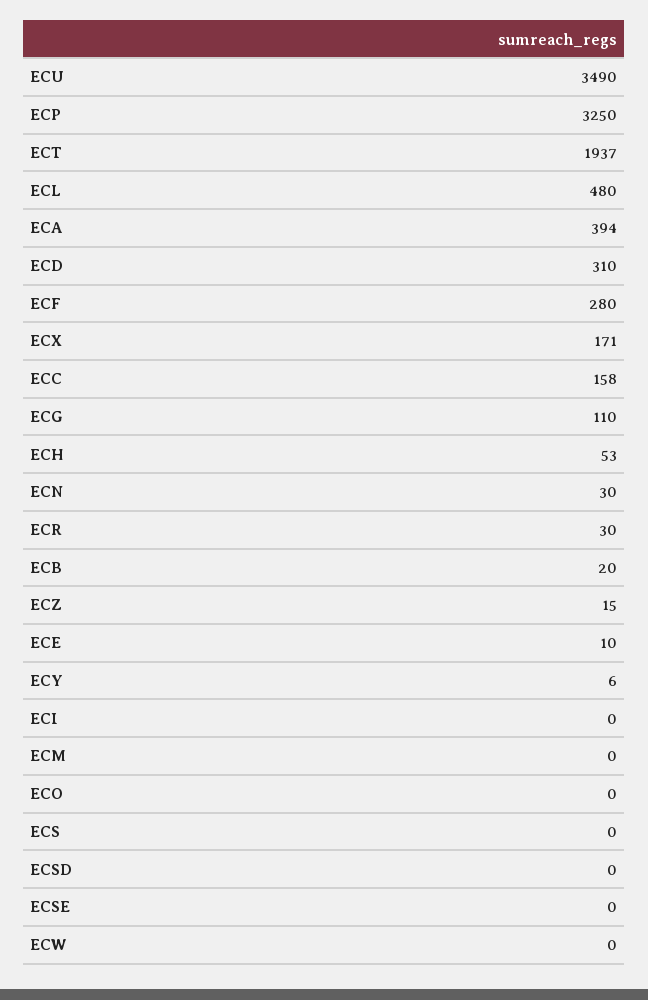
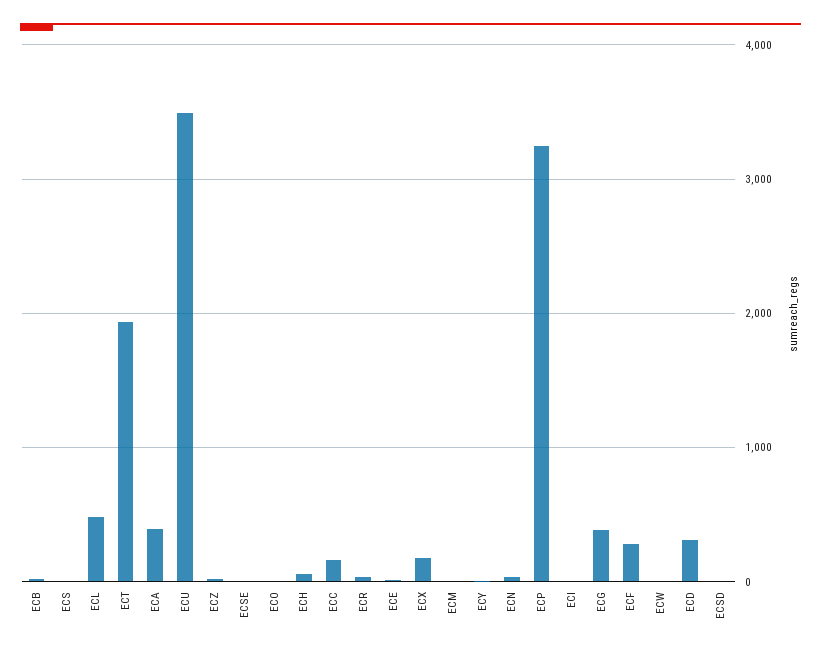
  {
    "ECU": 3490,
    "ECP": 3250,
    "ECT": 1937,
    "ECL": 480,
    "ECA": 394,
    "ECD": 310,
    "ECF": 280,
    "ECX": 171,
    "ECC": 158,
-   "ECG": 110,
+   "ECG": 400,
    "ECH": 53,
    "ECN": 30,
    "ECR": 30,
    "ECB": 20,
    "ECZ": 15,
    "ECE": 10,
    "ECY": 6,
    "ECI": 0,
    "ECM": 0,
    "ECO": 0,
    "ECS": 0,
    "ECSD": 0,
    "ECSE": 0,
    "ECW": 0
  }

